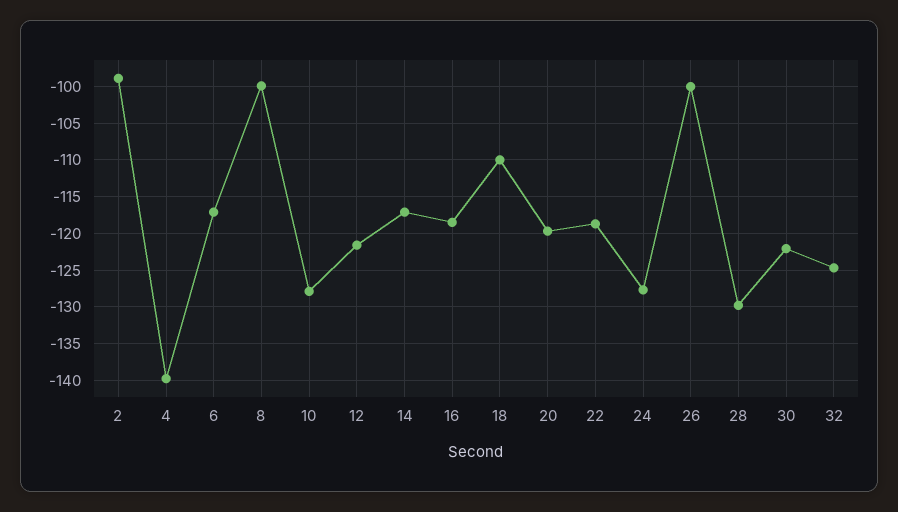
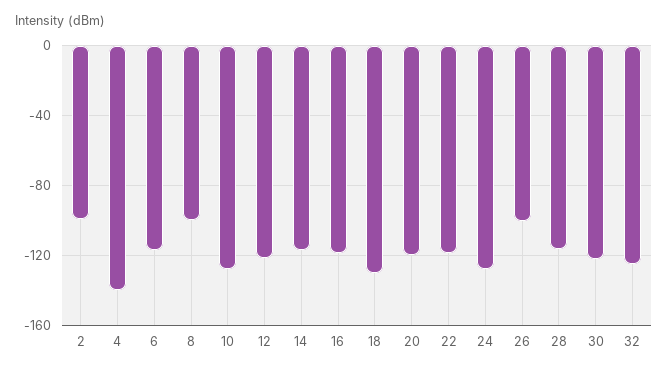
  {
    "2": -99,
    "4": -140,
    "6": -117,
    "8": -100,
    "10": -128,
    "12": -122,
    "14": -117,
    "16": -119,
-   "18": -110,
+   "18": -130,
    "20": -120,
    "22": -119,
    "24": -128,
    "26": -100,
-   "28": -130,
+   "28": -115,
    "30": -122,
    "32": -125
  }

